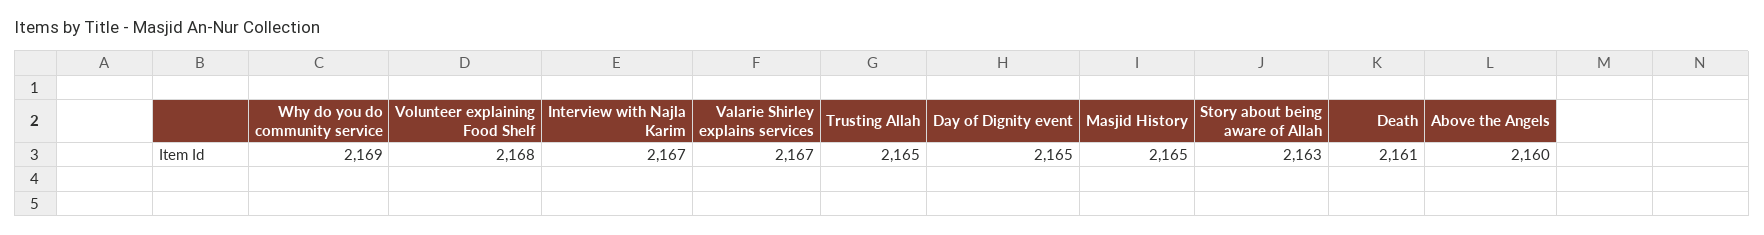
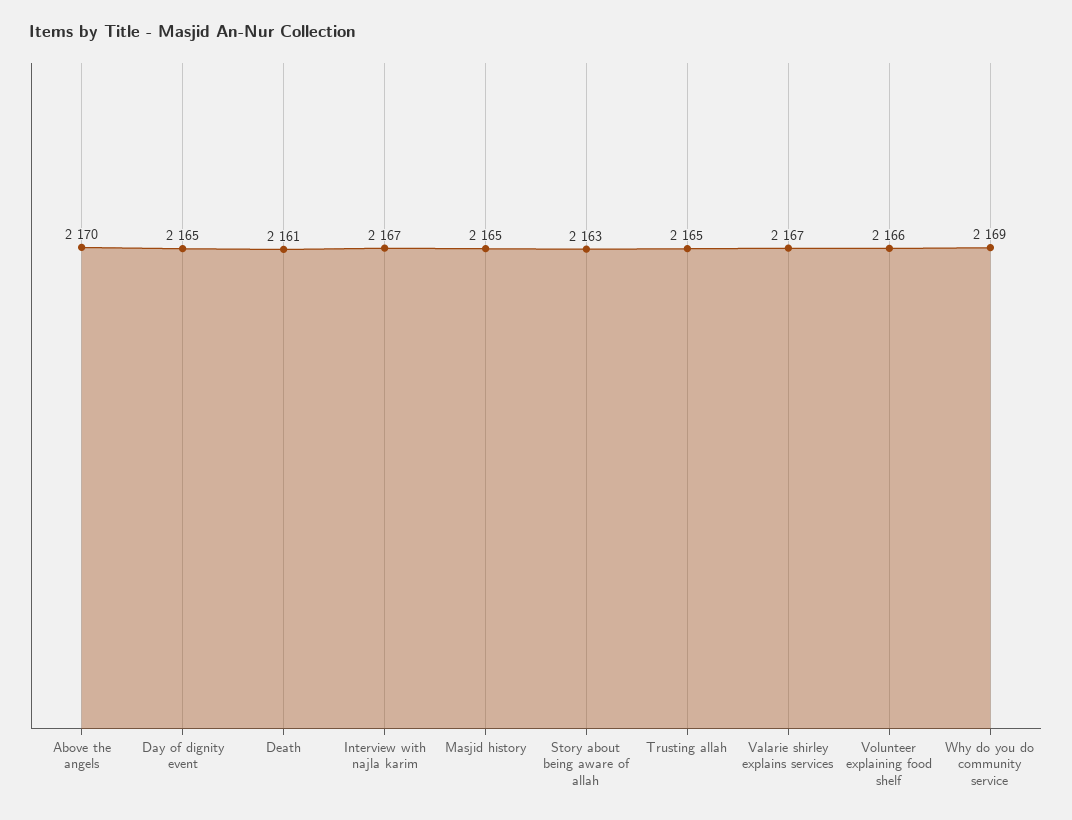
  {
    "Why do you do community service": 2169,
-   "Volunteer explaining Food Shelf": 2168,
+   "Volunteer explaining Food Shelf": 2166,
    "Interview with Najla Karim": 2167,
    "Valarie Shirley explains services": 2167,
    "Trusting Allah": 2165,
    "Day of Dignity event": 2165,
    "Masjid History": 2165,
    "Story about being aware of Allah": 2163,
    "Death": 2161,
-   "Above the Angels": 2160
+   "Above the Angels": 2170
  }

